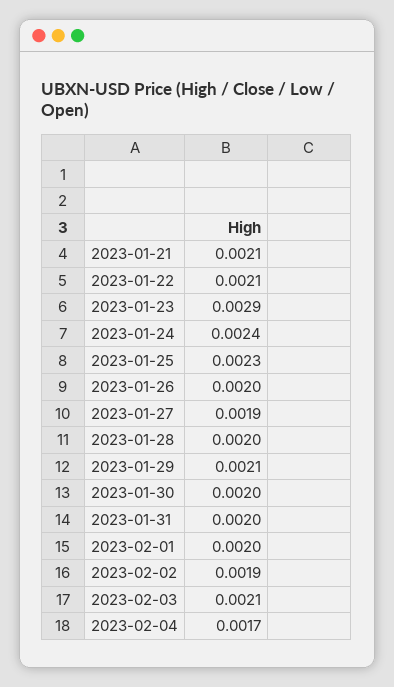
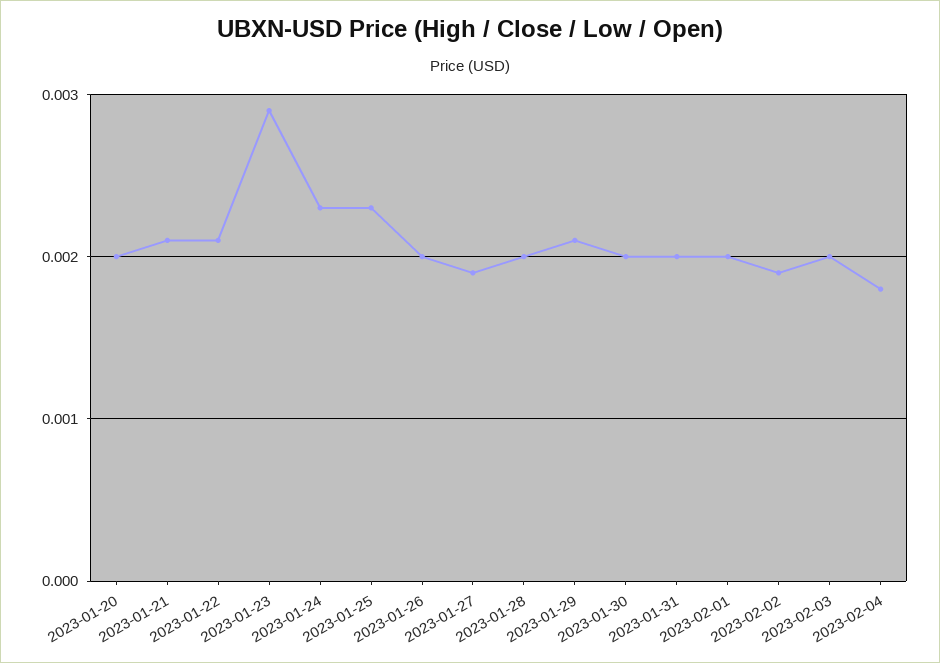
  {
    "2023-01-21": 0.0021,
    "2023-01-22": 0.0021,
    "2023-01-23": 0.0029,
-   "2023-01-24": 0.0024,
+   "2023-01-24": 0.0023,
    "2023-01-25": 0.0023,
    "2023-01-26": 0.002,
    "2023-01-27": 0.0019,
    "2023-01-28": 0.002,
    "2023-01-29": 0.0021,
    "2023-01-30": 0.002,
    "2023-01-31": 0.002,
    "2023-02-01": 0.002,
    "2023-02-02": 0.0019,
-   "2023-02-03": 0.0021,
+   "2023-02-03": 0.002,
-   "2023-02-04": 0.0017
+   "2023-02-04": 0.0018,
+   "2023-01-20": 0.002
  }

